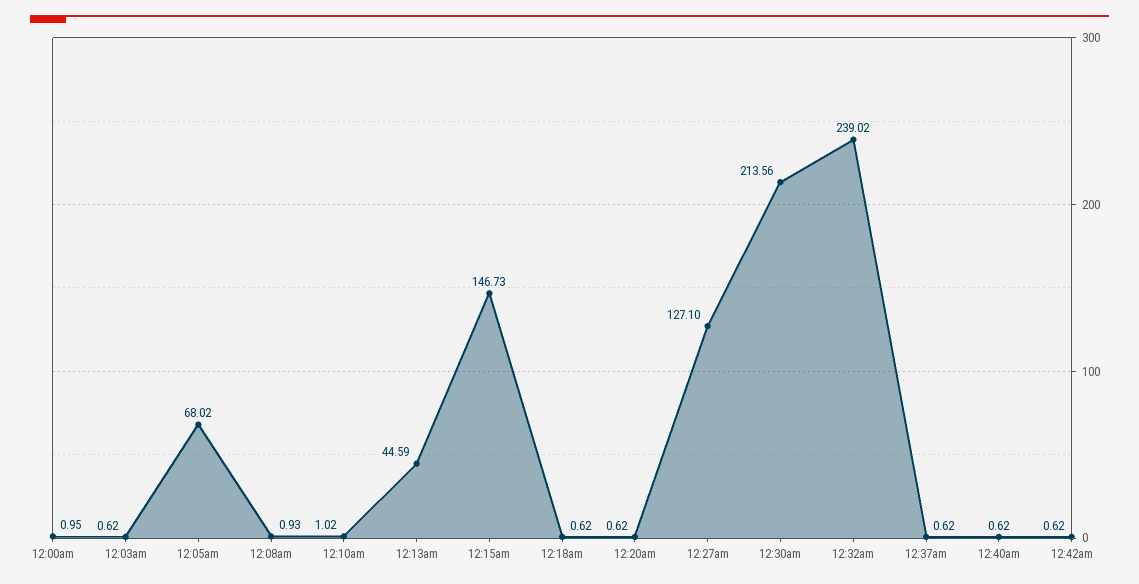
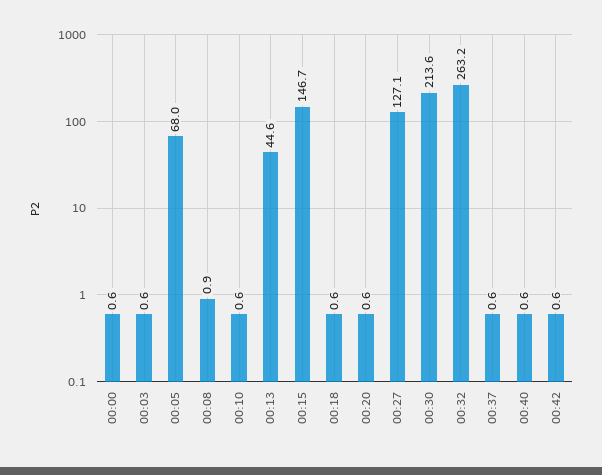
  {
-   "12:00am": 0.95,
+   "12:00am": 0.6,
    "12:03am": 0.62,
    "12:05am": 68.02,
    "12:08am": 0.93,
-   "12:10am": 1.02,
+   "12:10am": 0.6,
    "12:13am": 44.59,
    "12:15am": 146.73,
    "12:18am": 0.62,
    "12:20am": 0.62,
    "12:27am": 127.1,
    "12:30am": 213.56,
-   "12:32am": 239.02,
+   "12:32am": 263.2,
    "12:37am": 0.62,
    "12:40am": 0.62,
    "12:42am": 0.62
  }

